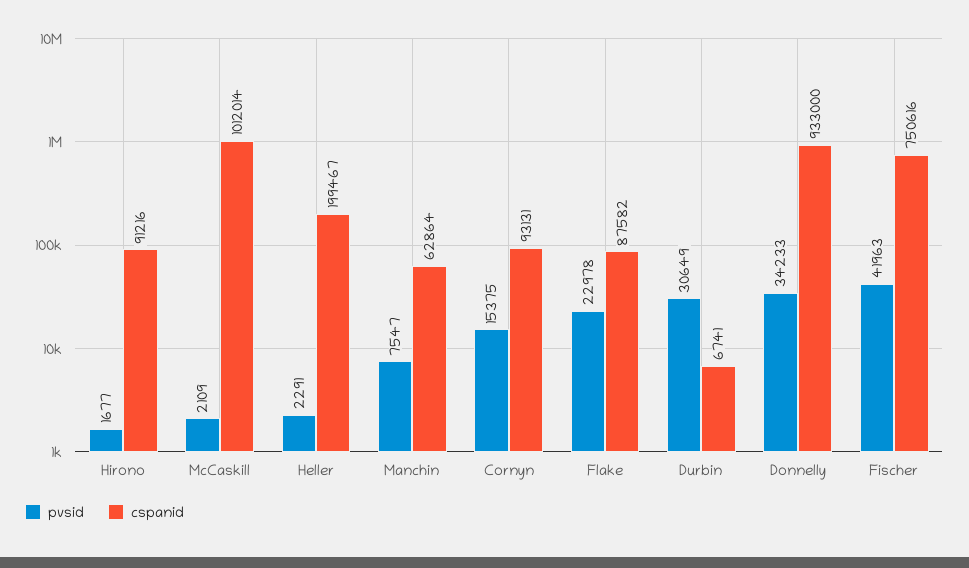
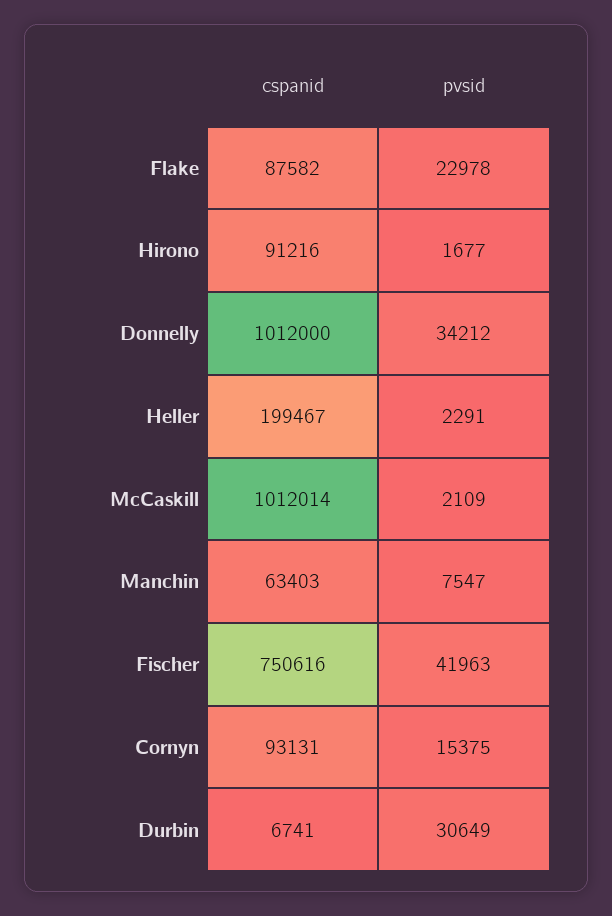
  {
    "pvsid": {
      "Hirono": 1677,
      "McCaskill": 2109,
      "Heller": 2291,
      "Manchin": 7547,
      "Cornyn": 15375,
      "Flake": 22978,
      "Durbin": 30649,
-     "Donnelly": 34233,
+     "Donnelly": 34212,
      "Fischer": 41963
    },
    "cspanid": {
      "Hirono": 91216,
      "McCaskill": 1012014,
      "Heller": 199467,
-     "Manchin": 62864,
+     "Manchin": 63403,
      "Cornyn": 93131,
      "Flake": 87582,
      "Durbin": 6741,
-     "Donnelly": 933000,
+     "Donnelly": 1012000,
      "Fischer": 750616
    }
  }

